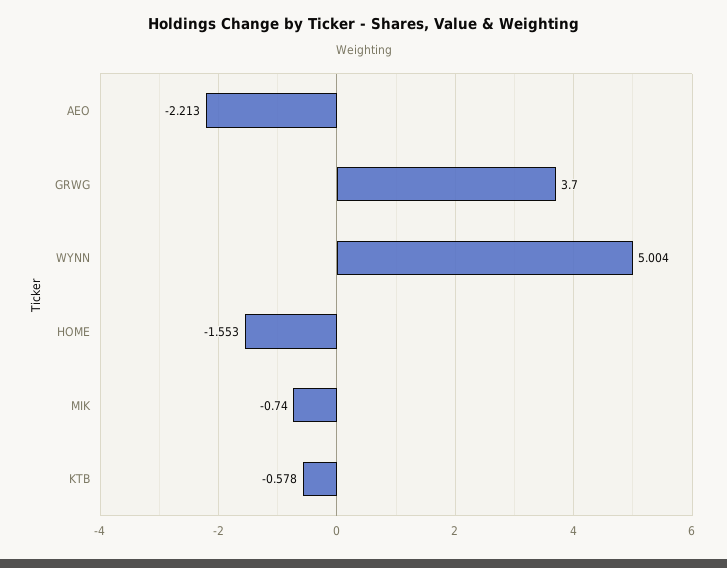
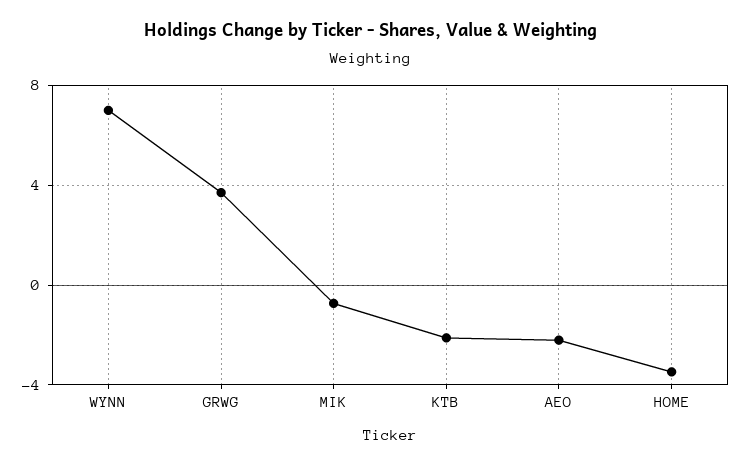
  {
    "AEO": -2.213,
    "GRWG": 3.7,
-   "WYNN": 5.004,
+   "WYNN": 7,
-   "HOME": -1.553,
+   "HOME": -3.5,
    "MIK": -0.74,
-   "KTB": -0.578
+   "KTB": -2
  }

